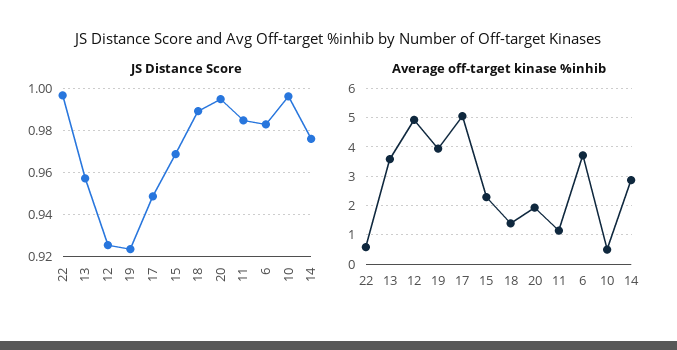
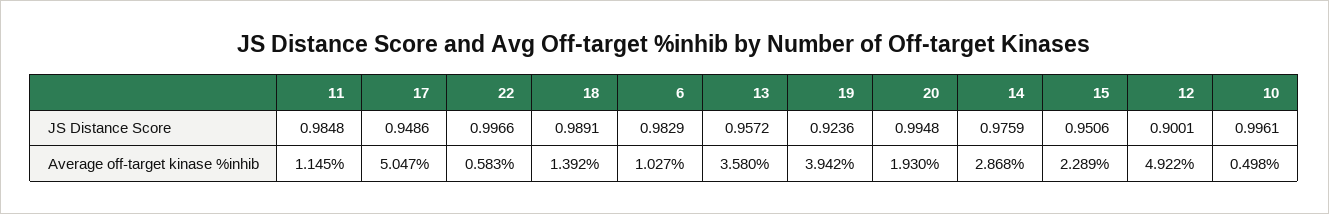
  {
    "JS Distance Score": {
      "22": 0.9966,
      "13": 0.9572,
-     "12": 0.925,
+     "12": 0.9001,
      "19": 0.9236,
      "17": 0.9486,
-     "15": 0.97,
+     "15": 0.9506,
      "18": 0.9891,
      "20": 0.9948,
      "11": 0.9848,
      "6": 0.9829,
      "10": 0.9961,
      "14": 0.9759
    },
    "Average off-target kinase %inhib": {
      "22": 0.583,
      "13": 3.58,
      "12": 4.922,
      "19": 3.942,
      "17": 5.047,
      "15": 2.289,
      "18": 1.392,
      "20": 1.93,
      "11": 1.145,
-     "6": 3.75,
+     "6": 1.027,
      "10": 0.498,
      "14": 2.868
    }
  }

